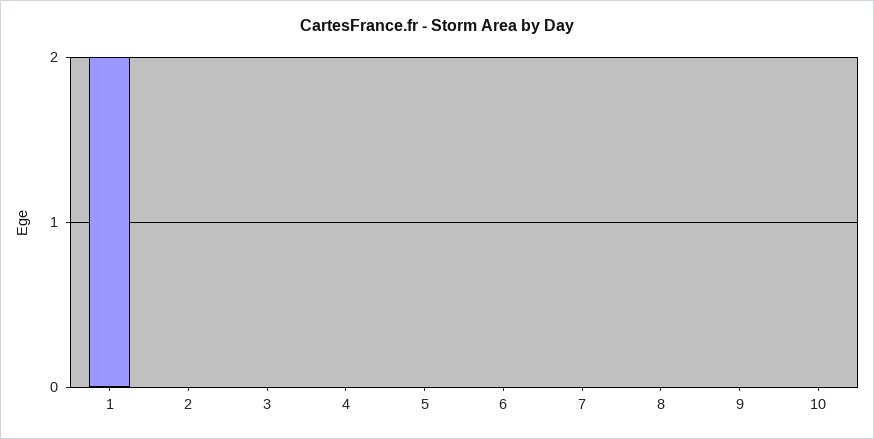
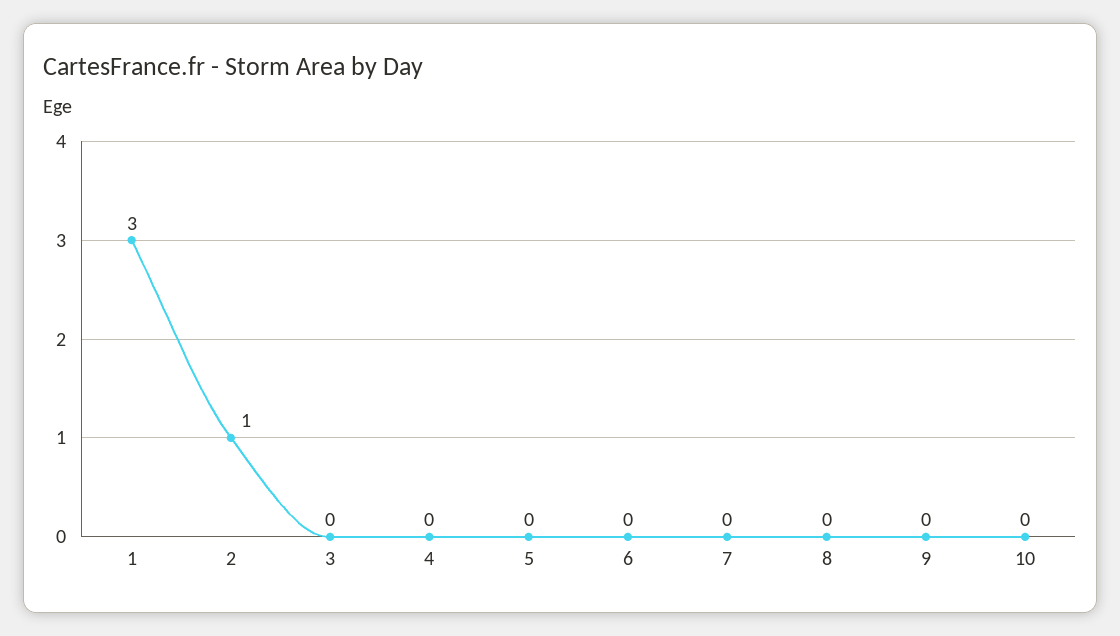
  {
-   "1": 2,
+   "1": 3,
-   "2": 0,
+   "2": 1,
    "3": 0,
    "4": 0,
    "5": 0,
    "6": 0,
    "7": 0,
    "8": 0,
    "9": 0,
    "10": 0
  }

